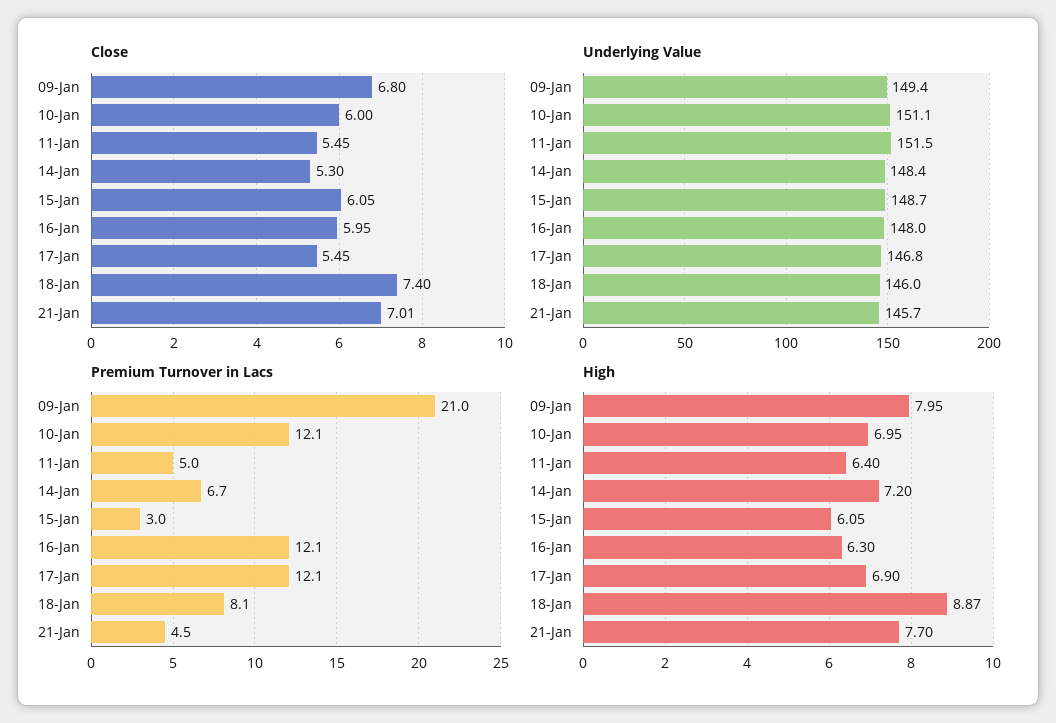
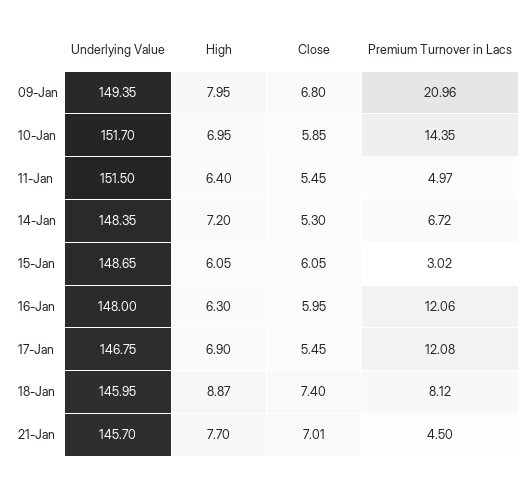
  {
    "Close": {
      "09-Jan": 6.8,
-     "10-Jan": 6,
+     "10-Jan": 5.85,
      "11-Jan": 5.45,
      "14-Jan": 5.3,
      "15-Jan": 6.05,
      "16-Jan": 5.95,
      "17-Jan": 5.45,
      "18-Jan": 7.4,
      "21-Jan": 7.01
    },
    "Underlying Value": {
      "09-Jan": 149.35,
-     "10-Jan": 151.1,
+     "10-Jan": 151.7,
      "11-Jan": 151.5,
      "14-Jan": 148.35,
      "15-Jan": 148.65,
      "16-Jan": 148,
      "17-Jan": 146.75,
      "18-Jan": 145.95,
      "21-Jan": 145.7
    },
    "Premium Turnover in Lacs": {
      "09-Jan": 20.96,
-     "10-Jan": 12.1,
+     "10-Jan": 14.35,
      "11-Jan": 4.97,
      "14-Jan": 6.72,
      "15-Jan": 3.02,
      "16-Jan": 12.06,
      "17-Jan": 12.08,
      "18-Jan": 8.12,
      "21-Jan": 4.5
    },
    "High": {
      "09-Jan": 7.95,
      "10-Jan": 6.95,
      "11-Jan": 6.4,
      "14-Jan": 7.2,
      "15-Jan": 6.05,
      "16-Jan": 6.3,
      "17-Jan": 6.9,
      "18-Jan": 8.87,
      "21-Jan": 7.7
    }
  }

